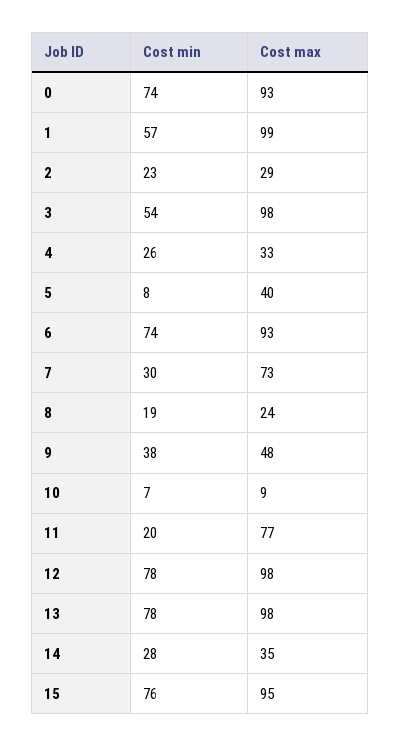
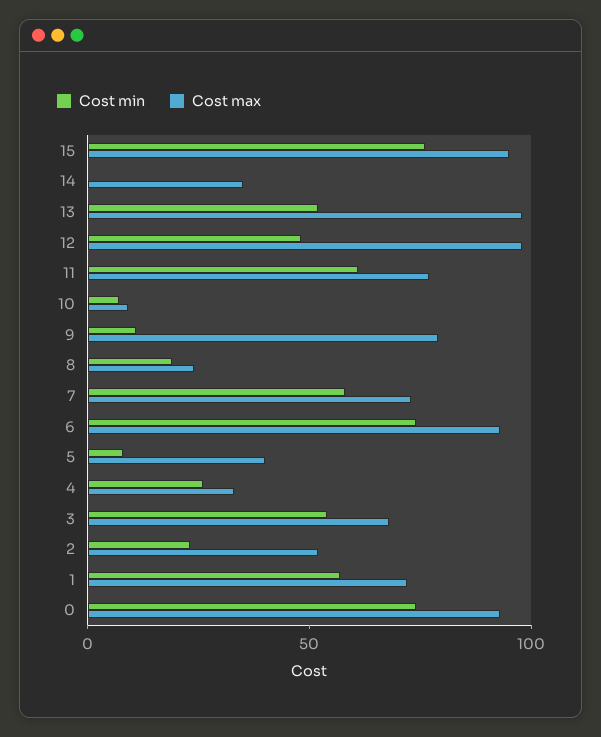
  {
    "Cost min": {
      "0": 74,
      "1": 57,
      "2": 23,
      "3": 54,
      "4": 26,
      "5": 8,
      "6": 74,
-     "7": 30,
+     "7": 60,
      "8": 19,
-     "9": 38,
+     "9": 10,
      "10": 7,
-     "11": 20,
+     "11": 60,
-     "12": 78,
+     "12": 50,
-     "13": 78,
+     "13": 50,
-     "14": 28,
+     "14": 0,
      "15": 76
    },
    "Cost max": {
      "0": 93,
-     "1": 99,
+     "1": 70,
-     "2": 29,
+     "2": 50,
-     "3": 98,
+     "3": 70,
      "4": 33,
      "5": 40,
      "6": 93,
      "7": 73,
      "8": 24,
-     "9": 48,
+     "9": 80,
      "10": 9,
      "11": 77,
      "12": 98,
      "13": 98,
      "14": 35,
      "15": 95
    }
  }

